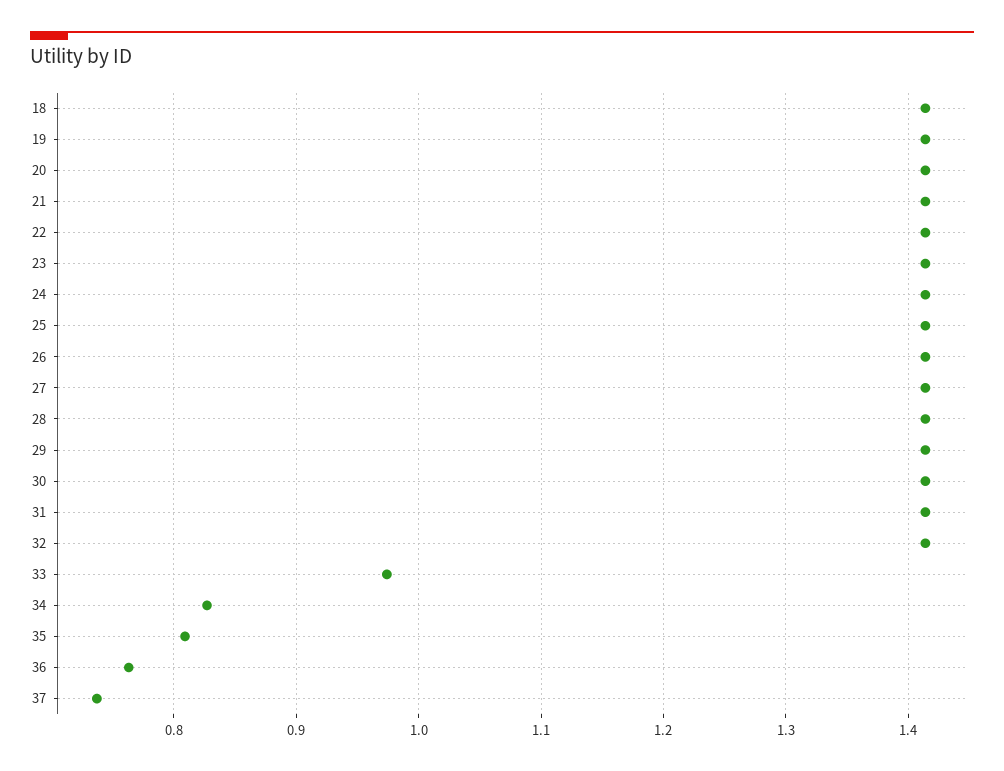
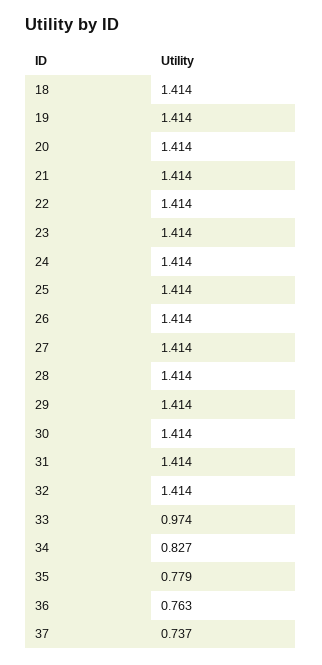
  {
    "18": 1.414,
    "19": 1.414,
    "20": 1.414,
    "21": 1.414,
    "22": 1.414,
    "23": 1.414,
    "24": 1.414,
    "25": 1.414,
    "26": 1.414,
    "27": 1.414,
    "28": 1.414,
    "29": 1.414,
    "30": 1.414,
    "31": 1.414,
    "32": 1.414,
    "33": 0.974,
    "34": 0.827,
-   "35": 0.81,
+   "35": 0.779,
    "36": 0.763,
    "37": 0.737
  }

